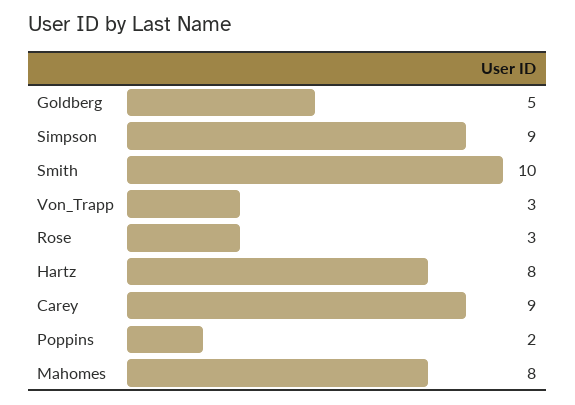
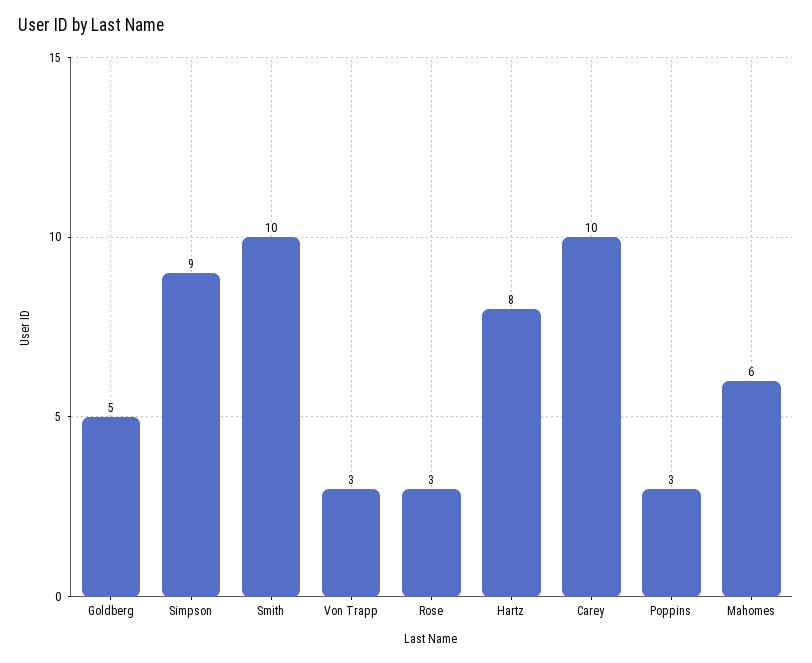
  {
    "Goldberg": 5,
    "Simpson": 9,
    "Smith": 10,
    "Von_Trapp": 3,
    "Rose": 3,
    "Hartz": 8,
-   "Carey": 9,
+   "Carey": 10,
-   "Poppins": 2,
+   "Poppins": 3,
-   "Mahomes": 8
+   "Mahomes": 6
  }

